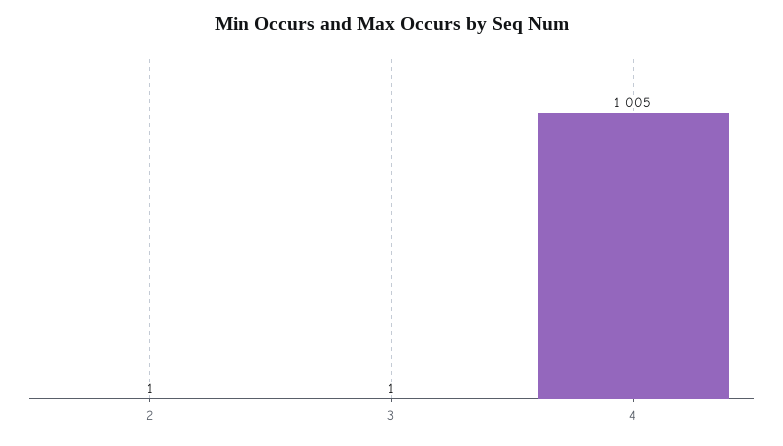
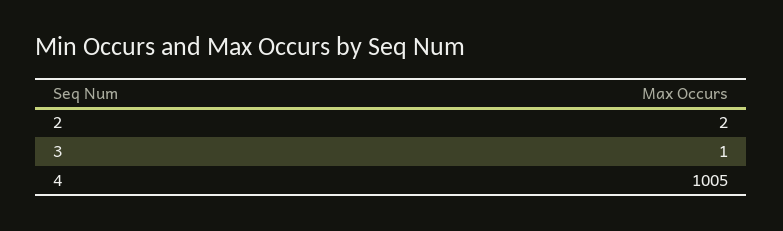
  {
-   "2": 1,
+   "2": 2,
    "3": 1,
    "4": 1005
  }

